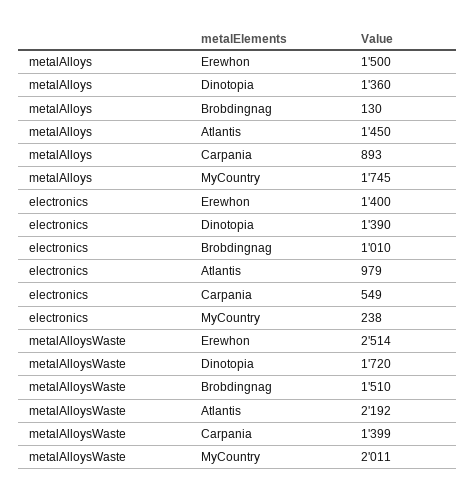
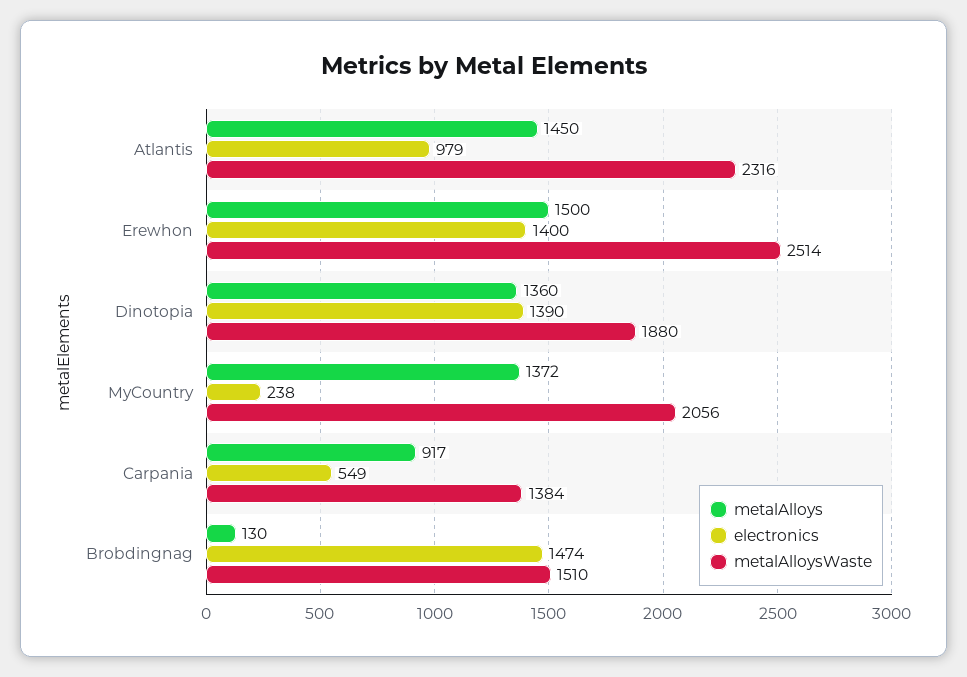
  {
    "metalAlloys": {
      "Erewhon": 1500,
      "Dinotopia": 1360,
      "Brobdingnag": 130,
      "Atlantis": 1450,
-     "Carpania": 893,
+     "Carpania": 917,
-     "MyCountry": 1745
+     "MyCountry": 1372
    },
    "electronics": {
      "Erewhon": 1400,
      "Dinotopia": 1390,
-     "Brobdingnag": 1010,
+     "Brobdingnag": 1474,
      "Atlantis": 979,
      "Carpania": 549,
      "MyCountry": 238
    },
    "metalAlloysWaste": {
      "Erewhon": 2514,
-     "Dinotopia": 1720,
+     "Dinotopia": 1880,
      "Brobdingnag": 1510,
-     "Atlantis": 2192,
+     "Atlantis": 2316,
-     "Carpania": 1399,
+     "Carpania": 1384,
-     "MyCountry": 2011
+     "MyCountry": 2056
    }
  }

